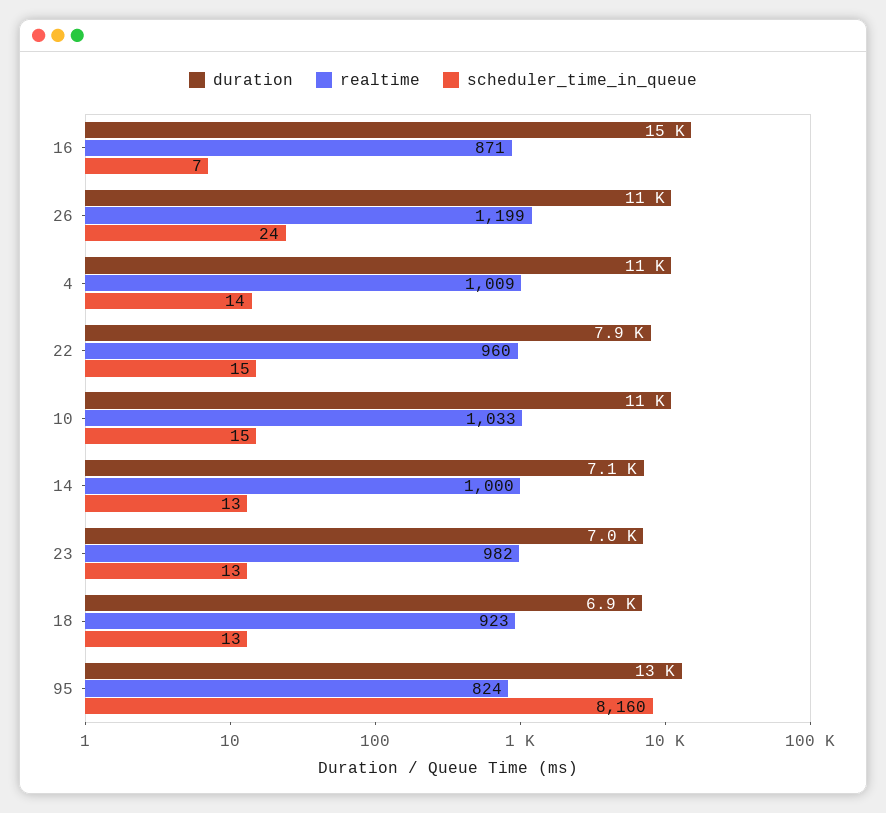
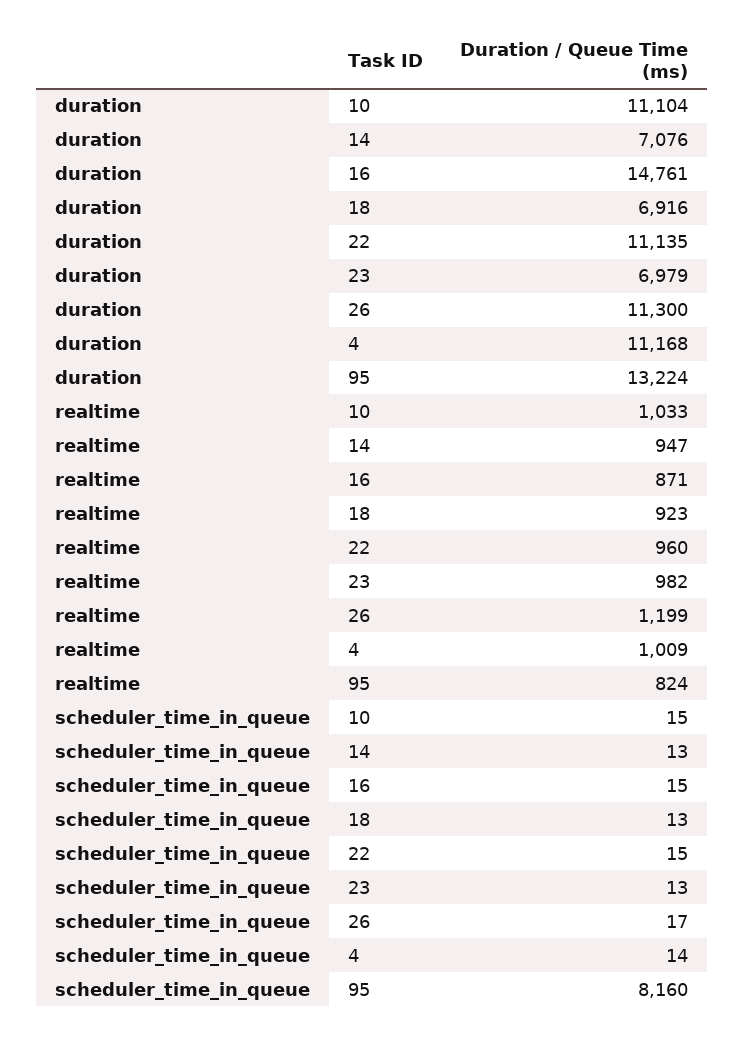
  {
    "duration": {
      "16": 14761,
      "26": 11300,
      "4": 11168,
-     "22": 7900,
+     "22": 11135,
      "10": 11104,
      "14": 7076,
      "23": 6979,
      "18": 6916,
      "95": 13224
    },
    "realtime": {
      "16": 871,
      "26": 1199,
      "4": 1009,
      "22": 960,
      "10": 1033,
-     "14": 1000,
+     "14": 947,
      "23": 982,
      "18": 923,
      "95": 824
    },
    "scheduler_time_in_queue": {
-     "16": 7,
+     "16": 15,
-     "26": 24,
+     "26": 17,
      "4": 14,
      "22": 15,
      "10": 15,
      "14": 13,
      "23": 13,
      "18": 13,
      "95": 8160
    }
  }

